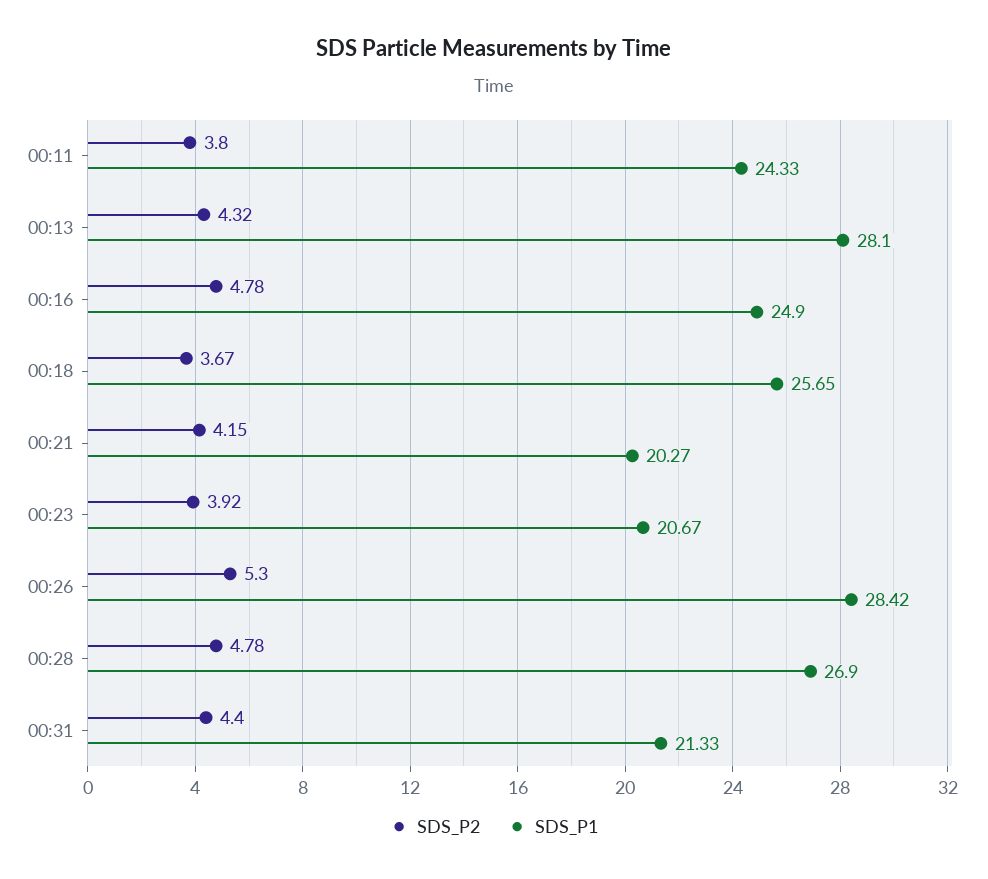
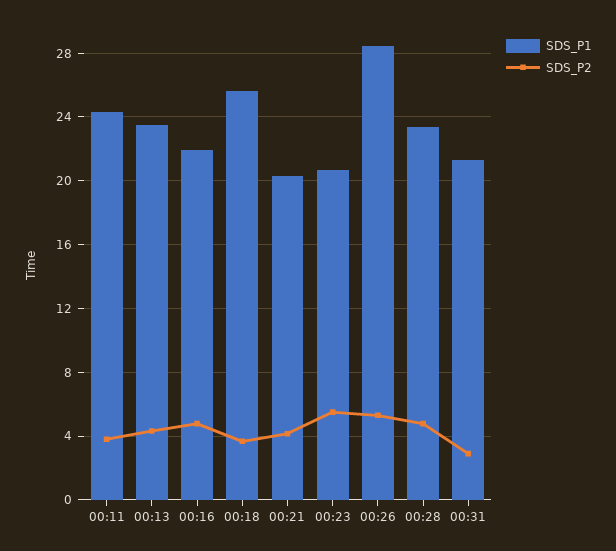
  {
    "SDS_P2": {
      "00:11": 3.8,
      "00:13": 4.32,
      "00:16": 4.78,
      "00:18": 3.67,
      "00:21": 4.15,
-     "00:23": 3.92,
+     "00:23": 5.5,
      "00:26": 5.3,
      "00:28": 4.78,
-     "00:31": 4.4
+     "00:31": 3
    },
    "SDS_P1": {
      "00:11": 24.33,
-     "00:13": 28.1,
+     "00:13": 23.5,
-     "00:16": 24.9,
+     "00:16": 22,
      "00:18": 25.65,
      "00:21": 20.27,
      "00:23": 20.67,
      "00:26": 28.42,
-     "00:28": 26.9,
+     "00:28": 23.5,
      "00:31": 21.33
    }
  }

